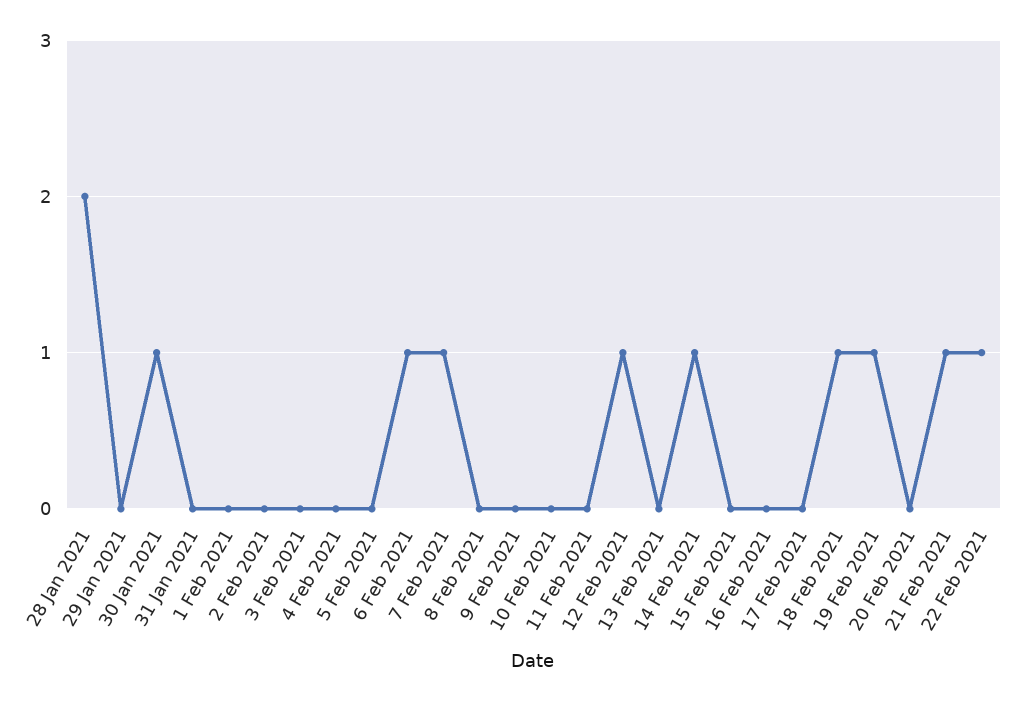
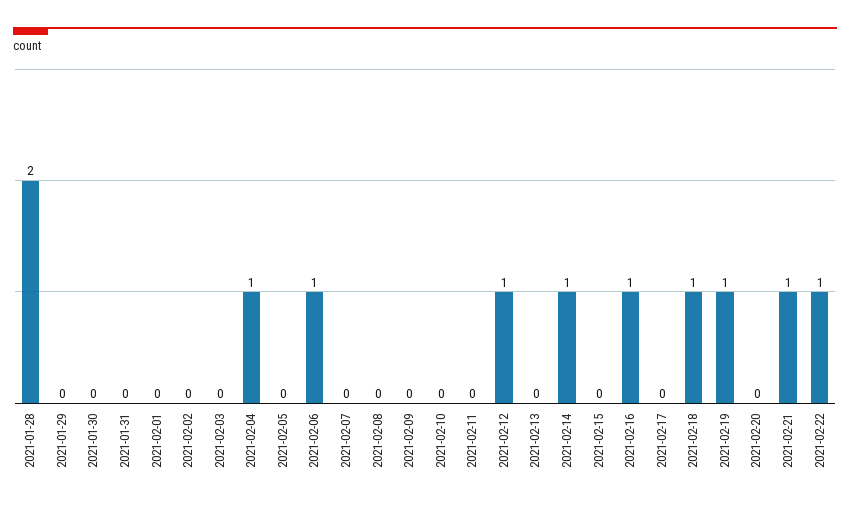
  {
    "28 Jan 2021": 2,
    "29 Jan 2021": 0,
-   "30 Jan 2021": 1,
+   "30 Jan 2021": 0,
    "31 Jan 2021": 0,
    "1 Feb 2021": 0,
    "2 Feb 2021": 0,
    "3 Feb 2021": 0,
-   "4 Feb 2021": 0,
+   "4 Feb 2021": 1,
    "5 Feb 2021": 0,
    "6 Feb 2021": 1,
-   "7 Feb 2021": 1,
+   "7 Feb 2021": 0,
    "8 Feb 2021": 0,
    "9 Feb 2021": 0,
    "10 Feb 2021": 0,
    "11 Feb 2021": 0,
    "12 Feb 2021": 1,
    "13 Feb 2021": 0,
    "14 Feb 2021": 1,
    "15 Feb 2021": 0,
-   "16 Feb 2021": 0,
+   "16 Feb 2021": 1,
    "17 Feb 2021": 0,
    "18 Feb 2021": 1,
    "19 Feb 2021": 1,
    "20 Feb 2021": 0,
    "21 Feb 2021": 1,
    "22 Feb 2021": 1
  }

